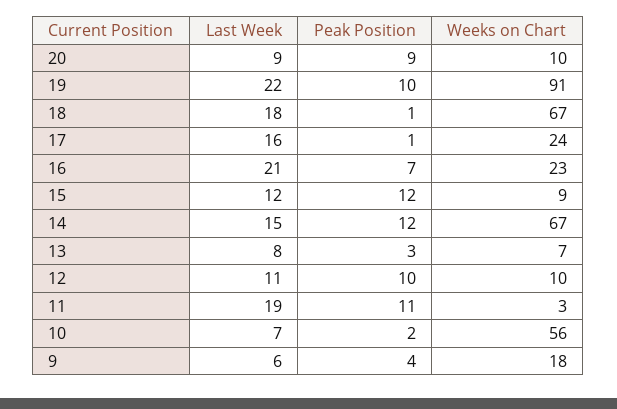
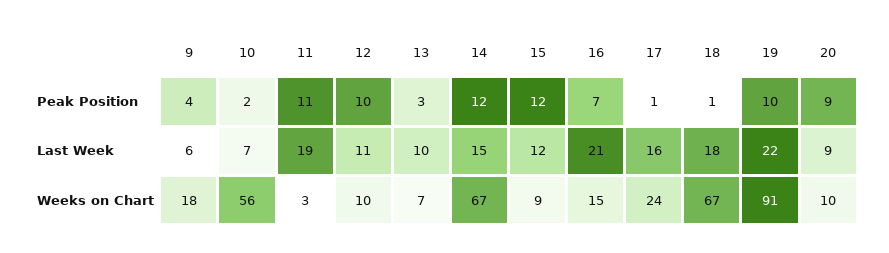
  {
    "Last Week": {
      "20": 9,
      "19": 22,
      "18": 18,
      "17": 16,
      "16": 21,
      "15": 12,
      "14": 15,
-     "13": 8,
+     "13": 10,
      "12": 11,
      "11": 19,
      "10": 7,
      "9": 6
    },
    "Peak Position": {
      "20": 9,
      "19": 10,
      "18": 1,
      "17": 1,
      "16": 7,
      "15": 12,
      "14": 12,
      "13": 3,
      "12": 10,
      "11": 11,
      "10": 2,
      "9": 4
    },
    "Weeks on Chart": {
      "20": 10,
      "19": 91,
      "18": 67,
      "17": 24,
-     "16": 23,
+     "16": 15,
      "15": 9,
      "14": 67,
      "13": 7,
      "12": 10,
      "11": 3,
      "10": 56,
      "9": 18
    }
  }

